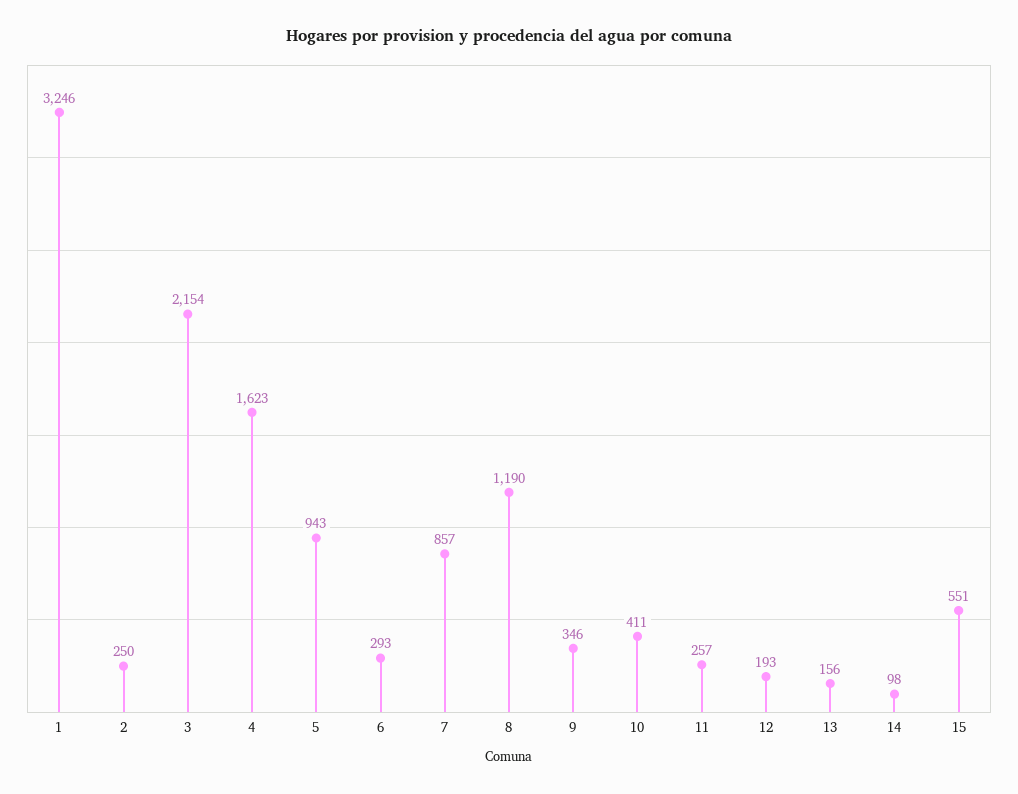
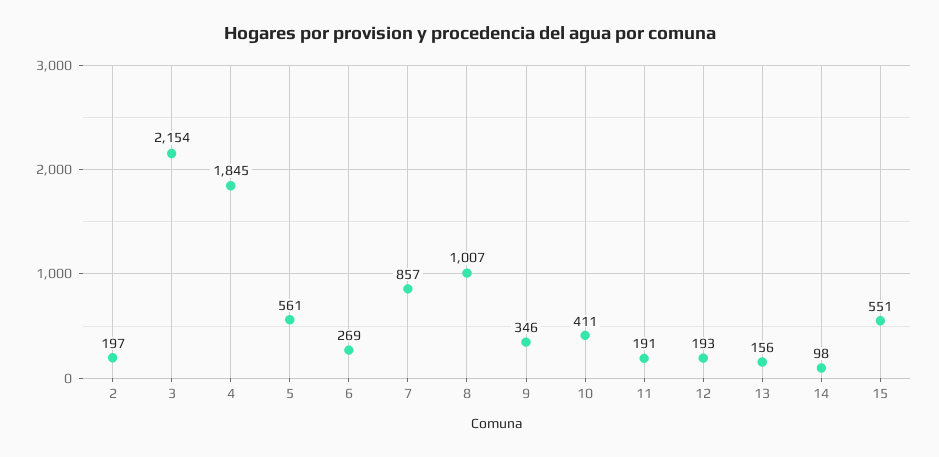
  {
-   "1": 3246,
-   "2": 250,
+   "2": 197,
    "3": 2154,
-   "4": 1623,
+   "4": 1845,
-   "5": 943,
+   "5": 561,
-   "6": 293,
+   "6": 269,
    "7": 857,
-   "8": 1190,
+   "8": 1007,
    "9": 346,
    "10": 411,
-   "11": 257,
+   "11": 191,
    "12": 193,
    "13": 156,
    "14": 98,
    "15": 551
  }

